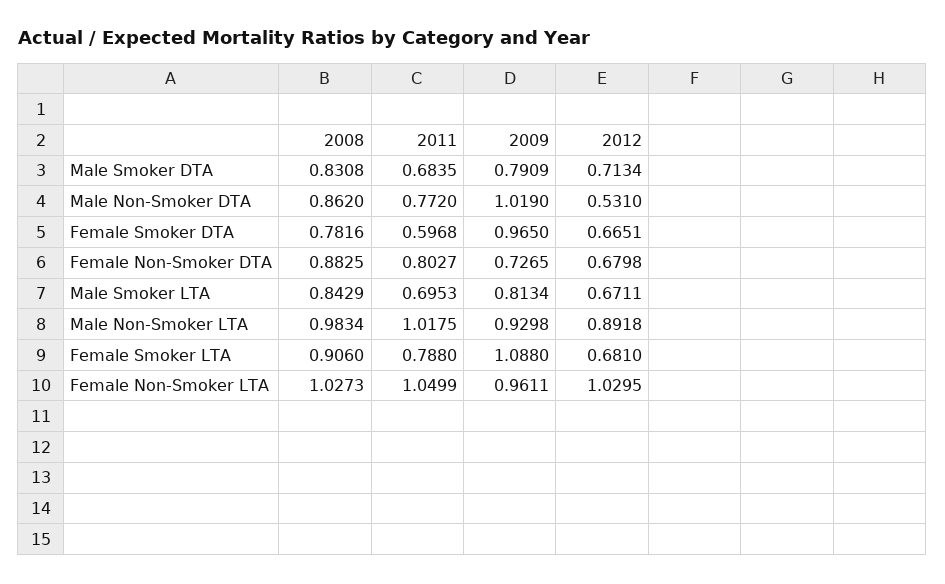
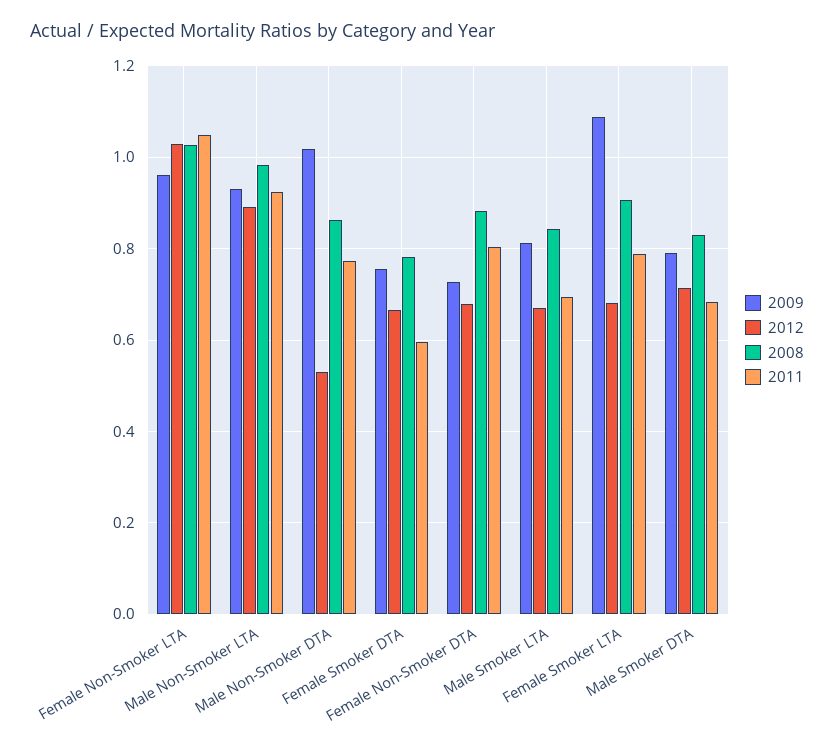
  {
    "2008": {
      "Male Smoker DTA": 0.8308,
      "Male Non-Smoker DTA": 0.862,
      "Female Smoker DTA": 0.7816,
      "Female Non-Smoker DTA": 0.8825,
      "Male Smoker LTA": 0.8429,
      "Male Non-Smoker LTA": 0.9834,
      "Female Smoker LTA": 0.906,
      "Female Non-Smoker LTA": 1.0273
    },
    "2011": {
      "Male Smoker DTA": 0.6835,
      "Male Non-Smoker DTA": 0.772,
      "Female Smoker DTA": 0.5968,
      "Female Non-Smoker DTA": 0.8027,
      "Male Smoker LTA": 0.6953,
-     "Male Non-Smoker LTA": 1.0175,
+     "Male Non-Smoker LTA": 0.92,
      "Female Smoker LTA": 0.788,
      "Female Non-Smoker LTA": 1.0499
    },
    "2009": {
      "Male Smoker DTA": 0.7909,
      "Male Non-Smoker DTA": 1.019,
-     "Female Smoker DTA": 0.965,
+     "Female Smoker DTA": 0.76,
      "Female Non-Smoker DTA": 0.7265,
      "Male Smoker LTA": 0.8134,
      "Male Non-Smoker LTA": 0.9298,
      "Female Smoker LTA": 1.088,
      "Female Non-Smoker LTA": 0.9611
    },
    "2012": {
      "Male Smoker DTA": 0.7134,
      "Male Non-Smoker DTA": 0.531,
      "Female Smoker DTA": 0.6651,
      "Female Non-Smoker DTA": 0.6798,
      "Male Smoker LTA": 0.6711,
      "Male Non-Smoker LTA": 0.8918,
      "Female Smoker LTA": 0.681,
      "Female Non-Smoker LTA": 1.0295
    }
  }

